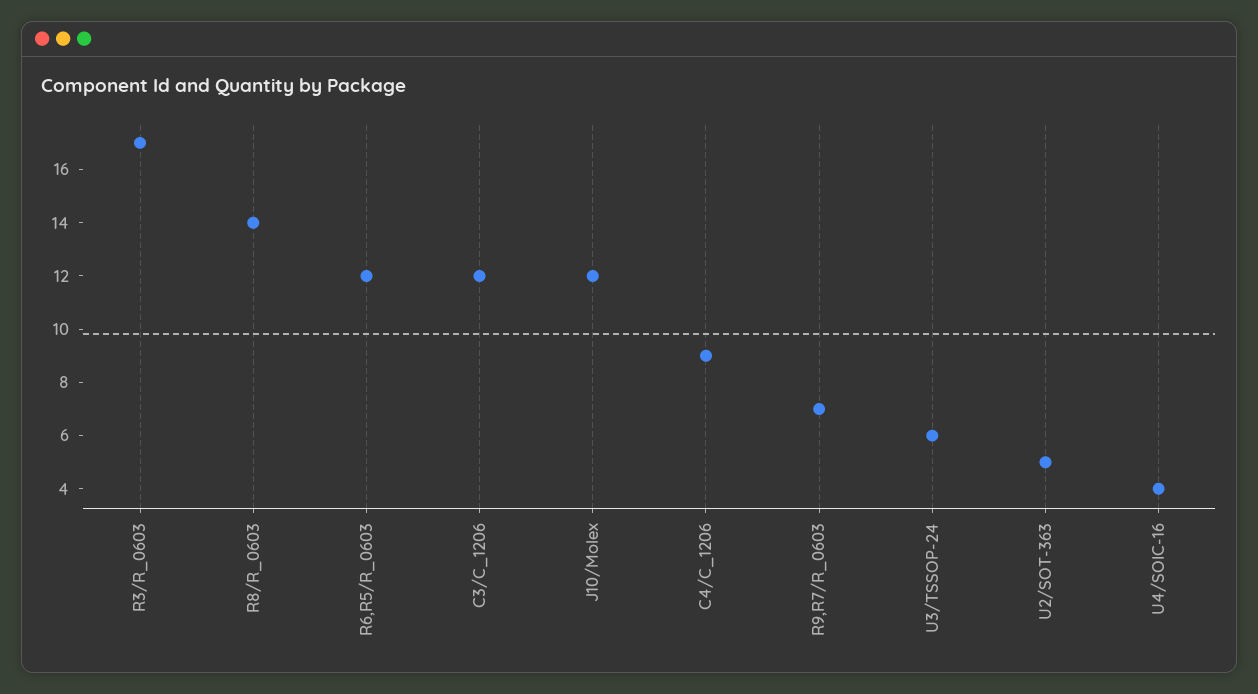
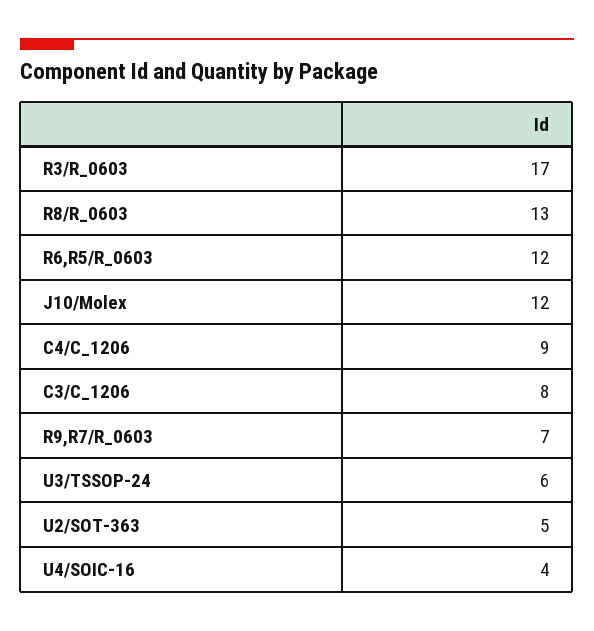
  {
    "R3/R_0603": 17,
-   "R8/R_0603": 14,
+   "R8/R_0603": 13,
    "R6,R5/R_0603": 12,
-   "C3/C_1206": 12,
+   "C3/C_1206": 8,
    "J10/Molex": 12,
    "C4/C_1206": 9,
    "R9,R7/R_0603": 7,
    "U3/TSSOP-24": 6,
    "U2/SOT-363": 5,
    "U4/SOIC-16": 4
  }

